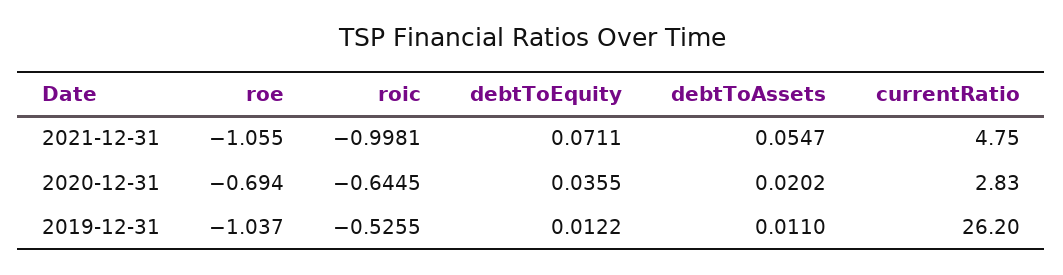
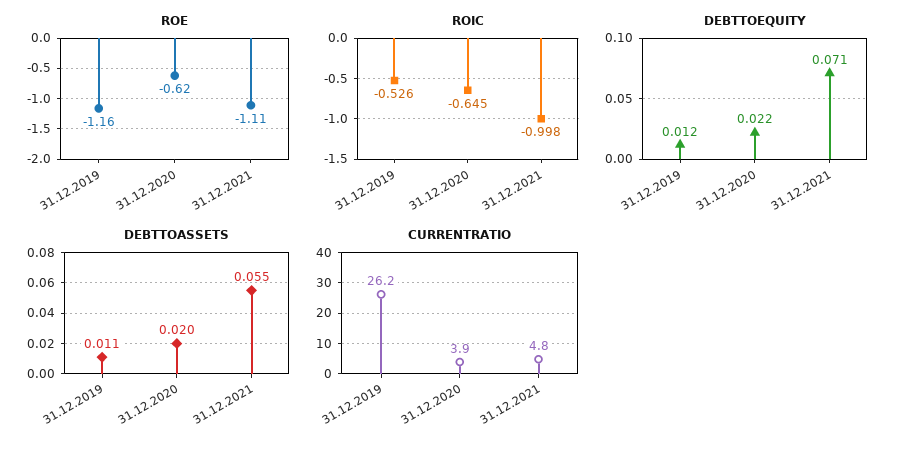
  {
    "roe": {
-     "2021-12-31": -1.055,
+     "2021-12-31": -1.11,
-     "2020-12-31": -0.694,
+     "2020-12-31": -0.62,
-     "2019-12-31": -1.037
+     "2019-12-31": -1.16
    },
    "roic": {
      "2021-12-31": -0.9981,
      "2020-12-31": -0.6445,
      "2019-12-31": -0.5255
    },
    "debtToEquity": {
      "2021-12-31": 0.0711,
-     "2020-12-31": 0.0355,
+     "2020-12-31": 0.022,
      "2019-12-31": 0.0122
    },
    "debtToAssets": {
      "2021-12-31": 0.0547,
      "2020-12-31": 0.0202,
      "2019-12-31": 0.011
    },
    "currentRatio": {
      "2021-12-31": 4.75,
-     "2020-12-31": 2.83,
+     "2020-12-31": 3.9,
      "2019-12-31": 26.2
    }
  }

